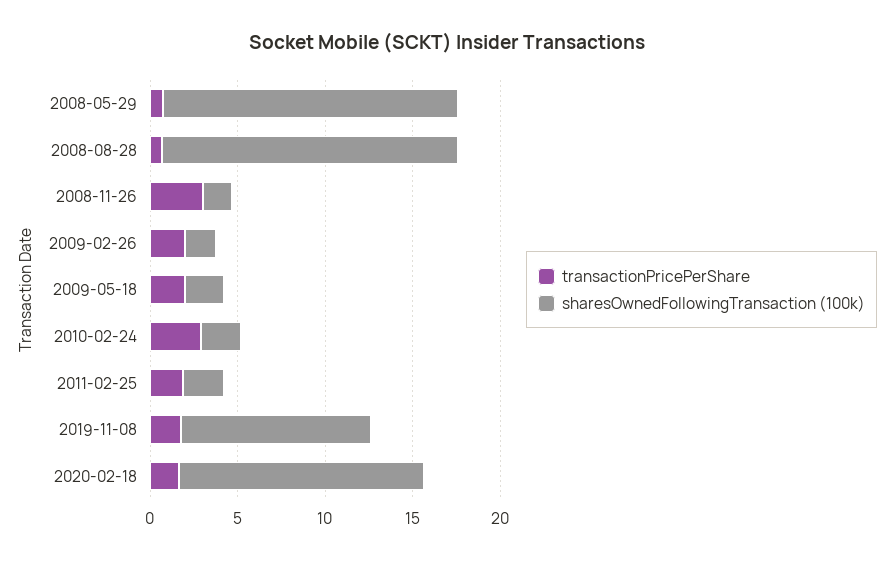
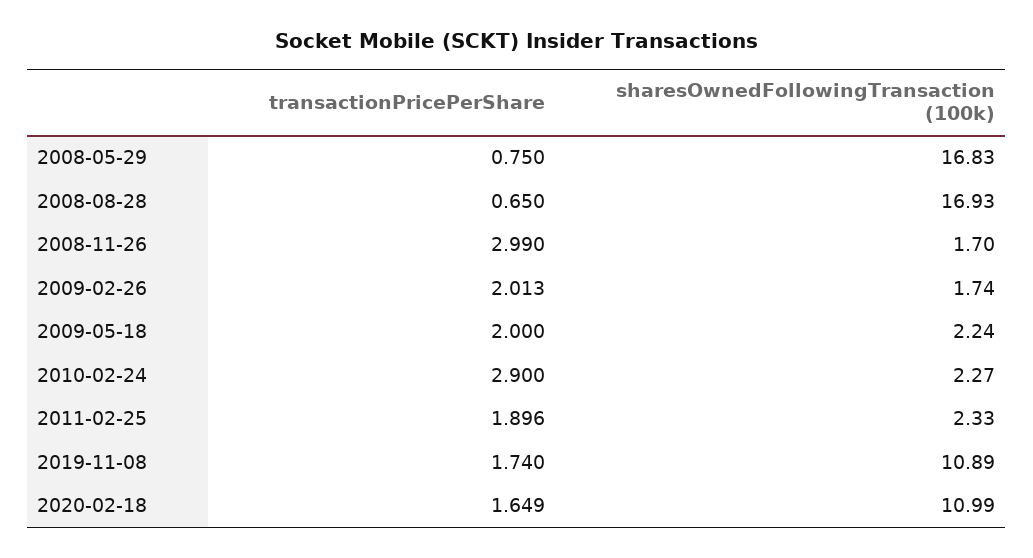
  {
    "transactionPricePerShare": {
      "2008-05-29": 0.75,
      "2008-08-28": 0.65,
      "2008-11-26": 2.99,
      "2009-02-26": 2.013,
      "2009-05-18": 2,
      "2010-02-24": 2.9,
      "2011-02-25": 1.896,
      "2019-11-08": 1.74,
      "2020-02-18": 1.649
    },
    "sharesOwnedFollowingTransaction (100k)": {
      "2008-05-29": 16.83,
      "2008-08-28": 16.93,
      "2008-11-26": 1.7,
      "2009-02-26": 1.74,
      "2009-05-18": 2.24,
      "2010-02-24": 2.27,
      "2011-02-25": 2.33,
      "2019-11-08": 10.89,
-     "2020-02-18": 14
+     "2020-02-18": 10.99
    }
  }

